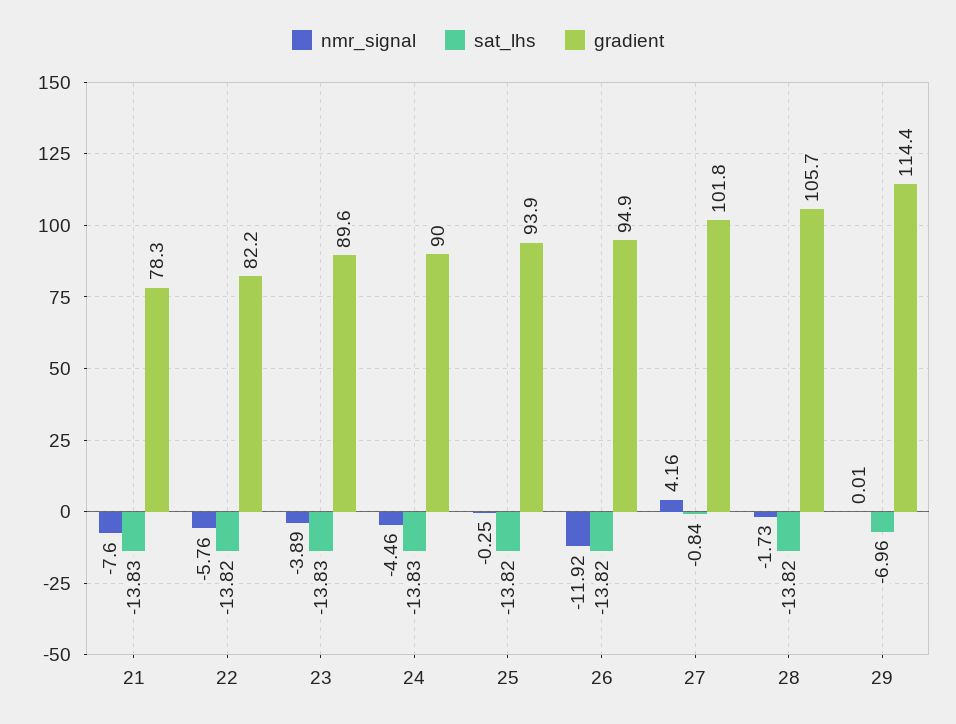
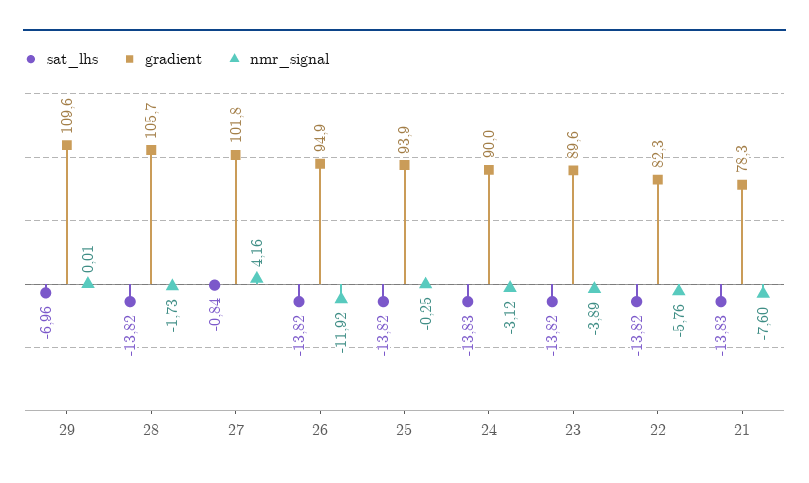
  {
    "nmr_signal": {
      "21": -7.6,
      "22": -5.76,
      "23": -3.89,
-     "24": -4.46,
+     "24": -3.12,
      "25": -0.25,
      "26": -11.92,
      "27": 4.16,
      "28": -1.73,
      "29": 0.01
    },
    "sat_lhs": {
      "21": -13.83,
      "22": -13.82,
-     "23": -13.83,
+     "23": -13.82,
      "24": -13.83,
      "25": -13.82,
      "26": -13.82,
      "27": -0.84,
      "28": -13.82,
      "29": -6.96
    },
    "gradient": {
      "21": 78.3,
-     "22": 82.2,
+     "22": 82.3,
      "23": 89.6,
      "24": 90,
      "25": 93.9,
      "26": 94.9,
      "27": 101.8,
      "28": 105.7,
-     "29": 114.4
+     "29": 109.6
    }
  }

